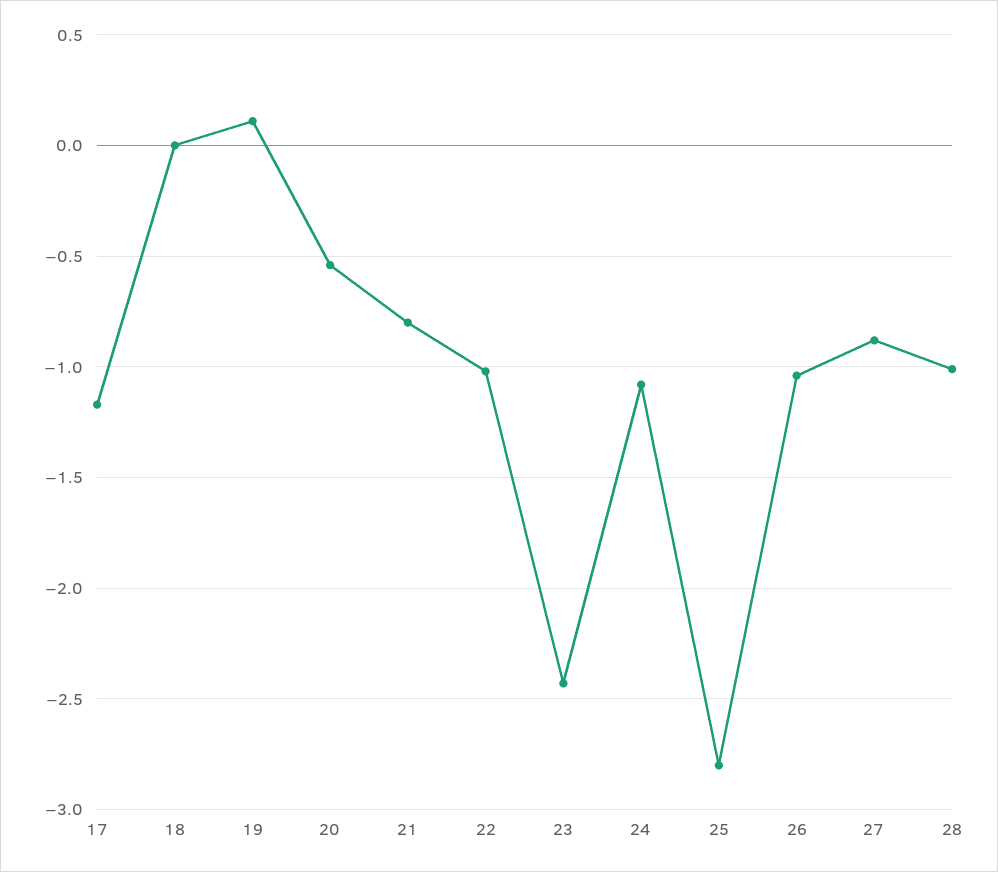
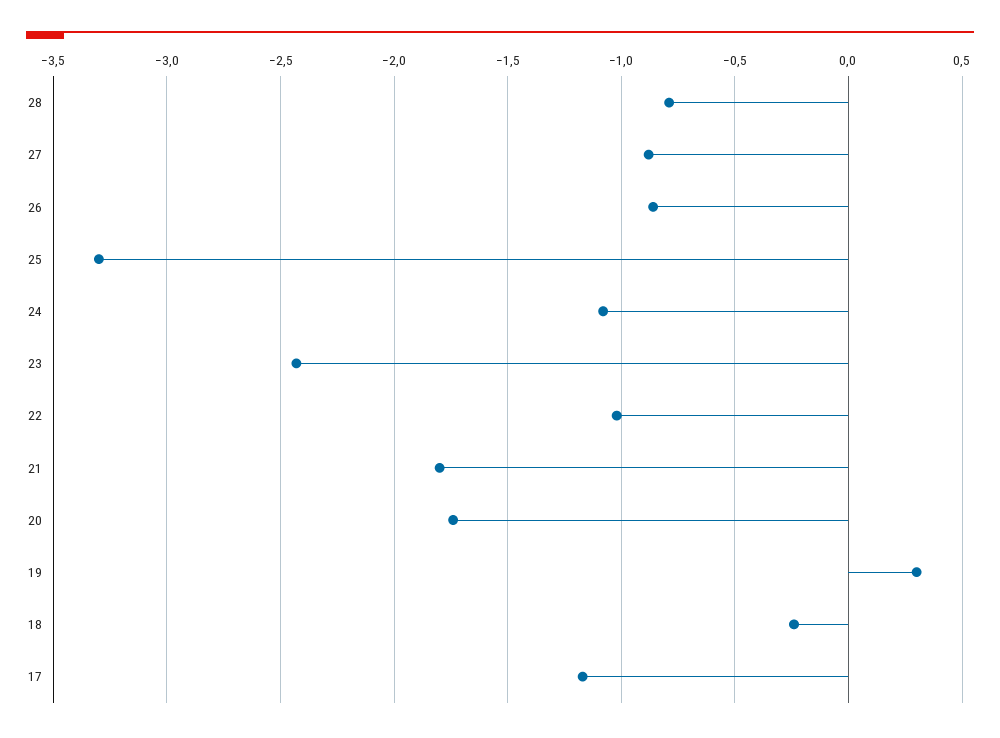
  {
    "17": -1.15,
-   "18": 0,
+   "18": -0.25,
-   "19": 0.1,
+   "19": 0.3,
-   "20": -0.55,
+   "20": -1.75,
-   "21": -0.8,
+   "21": -1.8,
    "22": -1,
    "23": -2.45,
    "24": -1.1,
-   "25": -2.8,
+   "25": -3.3,
-   "26": -1.05,
+   "26": -0.85,
    "27": -0.9,
-   "28": -1
+   "28": -0.8
  }

